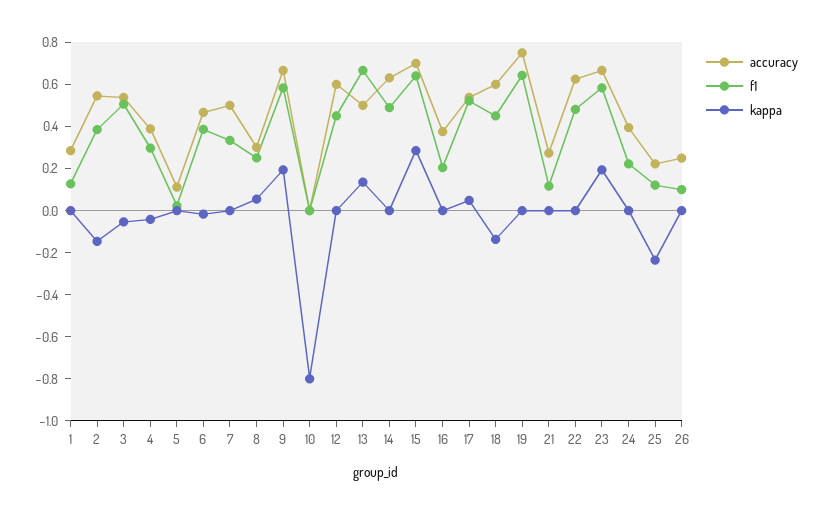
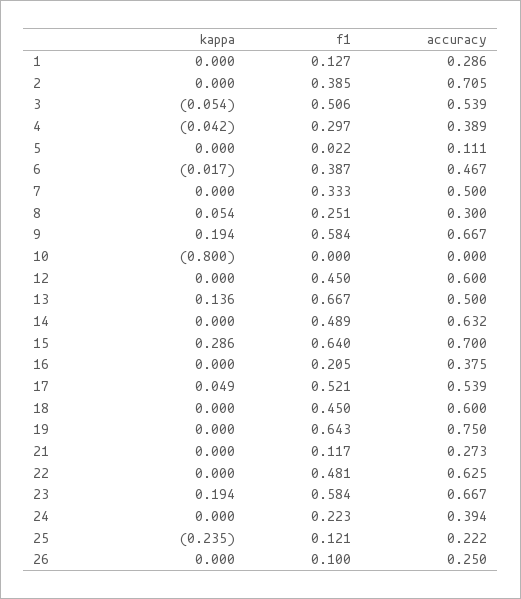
  {
    "accuracy": {
      "1": 0.286,
-     "2": 0.55,
+     "2": 0.705,
      "3": 0.539,
      "4": 0.389,
      "5": 0.111,
      "6": 0.467,
      "7": 0.5,
      "8": 0.3,
      "9": 0.667,
      "10": 0,
      "12": 0.6,
      "13": 0.5,
      "14": 0.632,
      "15": 0.7,
      "16": 0.375,
      "17": 0.539,
      "18": 0.6,
      "19": 0.75,
      "21": 0.273,
      "22": 0.625,
      "23": 0.667,
      "24": 0.394,
      "25": 0.222,
      "26": 0.25
    },
    "f1": {
      "1": 0.127,
      "2": 0.385,
      "3": 0.506,
      "4": 0.297,
      "5": 0.022,
      "6": 0.387,
      "7": 0.333,
      "8": 0.251,
      "9": 0.584,
      "10": 0,
      "12": 0.45,
      "13": 0.667,
      "14": 0.489,
      "15": 0.64,
      "16": 0.205,
      "17": 0.521,
      "18": 0.45,
      "19": 0.643,
      "21": 0.117,
      "22": 0.481,
      "23": 0.584,
      "24": 0.223,
      "25": 0.121,
      "26": 0.1
    },
    "kappa": {
      "1": 0,
-     "2": -0.15,
+     "2": 0,
      "3": -0.054,
      "4": -0.042,
      "5": 0,
      "6": -0.017,
      "7": 0,
      "8": 0.054,
      "9": 0.194,
      "10": -0.8,
      "12": 0,
      "13": 0.136,
      "14": 0,
      "15": 0.286,
      "16": 0,
      "17": 0.049,
-     "18": -0.15,
+     "18": 0,
      "19": 0,
      "21": 0,
      "22": 0,
      "23": 0.194,
      "24": 0,
      "25": -0.235,
      "26": 0
    }
  }

